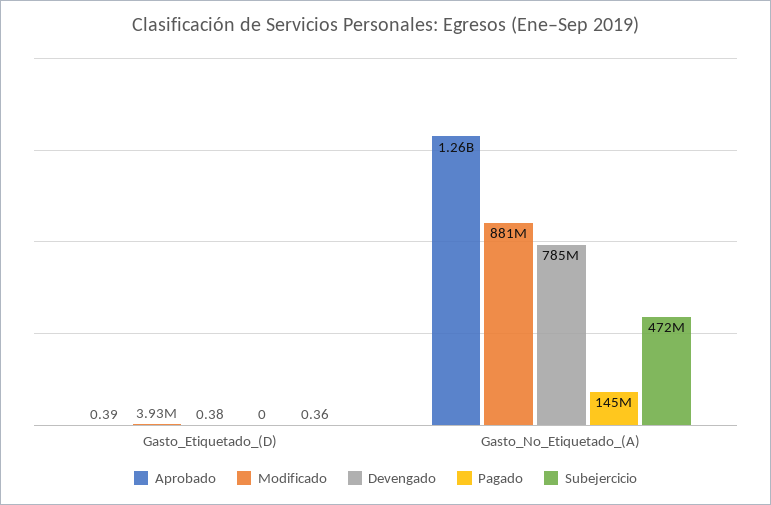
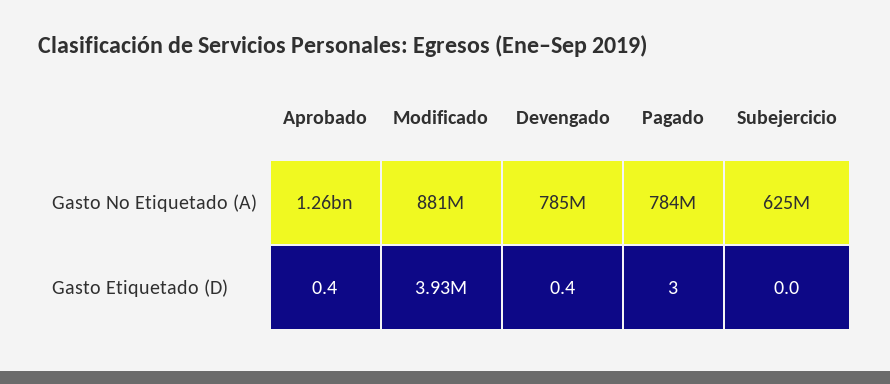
  {
    "Aprobado": {
      "Gasto_Etiquetado_(D)": 0.39,
      "Gasto_No_Etiquetado_(A)": 1260000000
    },
    "Modificado": {
      "Gasto_Etiquetado_(D)": 3930000,
      "Gasto_No_Etiquetado_(A)": 881000000
    },
    "Devengado": {
      "Gasto_Etiquetado_(D)": 0.38,
      "Gasto_No_Etiquetado_(A)": 785000000
    },
    "Pagado": {
-     "Gasto_Etiquetado_(D)": 0,
+     "Gasto_Etiquetado_(D)": 3,
-     "Gasto_No_Etiquetado_(A)": 145000000
+     "Gasto_No_Etiquetado_(A)": 784000000
    },
    "Subejercicio": {
-     "Gasto_Etiquetado_(D)": 0.36,
+     "Gasto_Etiquetado_(D)": 0,
-     "Gasto_No_Etiquetado_(A)": 472000000
+     "Gasto_No_Etiquetado_(A)": 625000000
    }
  }

